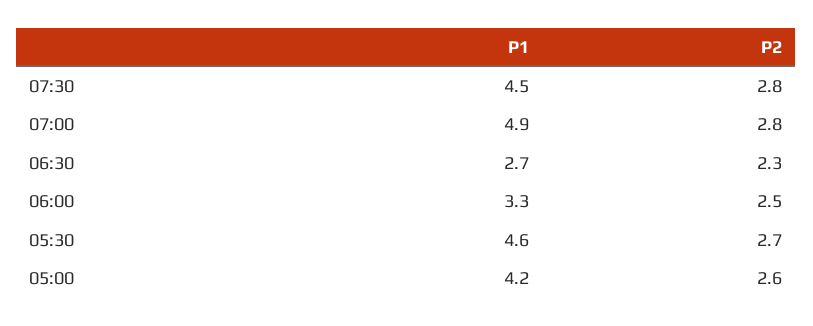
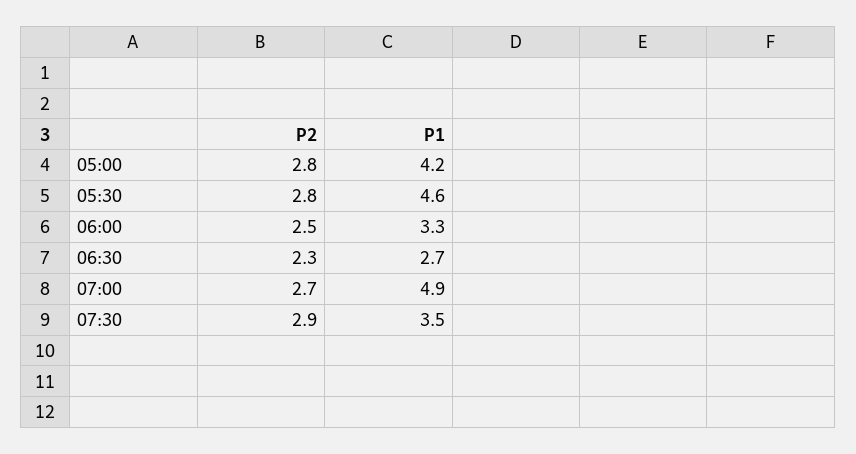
  {
    "P1": {
-     "07:30": 4.5,
+     "07:30": 3.5,
      "07:00": 4.9,
      "06:30": 2.7,
      "06:00": 3.3,
      "05:30": 4.6,
      "05:00": 4.2
    },
    "P2": {
-     "07:30": 2.8,
+     "07:30": 2.9,
-     "07:00": 2.8,
+     "07:00": 2.7,
      "06:30": 2.3,
      "06:00": 2.5,
-     "05:30": 2.7,
+     "05:30": 2.8,
-     "05:00": 2.6
+     "05:00": 2.8
    }
  }

